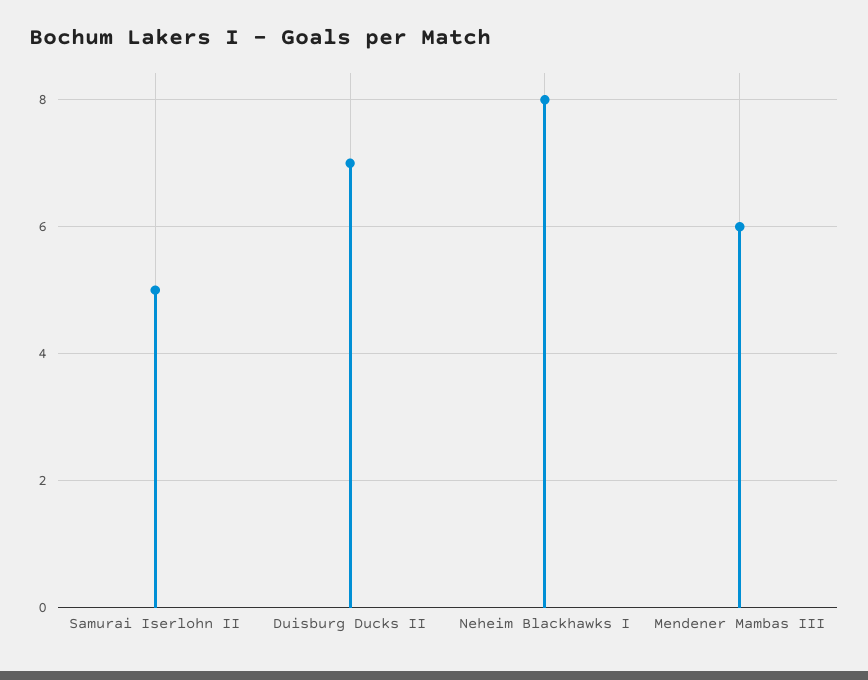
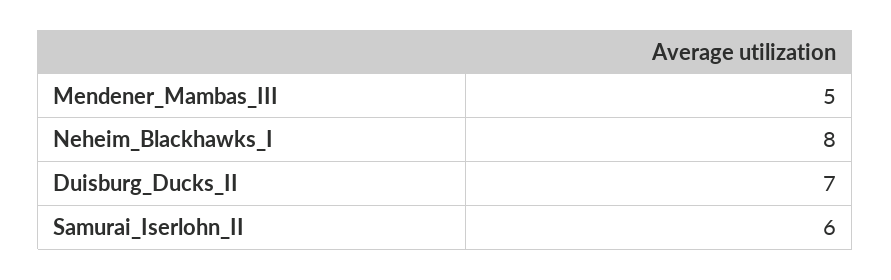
  {
-   "Samurai Iserlohn II": 5,
+   "Samurai Iserlohn II": 6,
    "Duisburg Ducks II": 7,
    "Neheim Blackhawks I": 8,
-   "Mendener Mambas III": 6
+   "Mendener Mambas III": 5
  }

